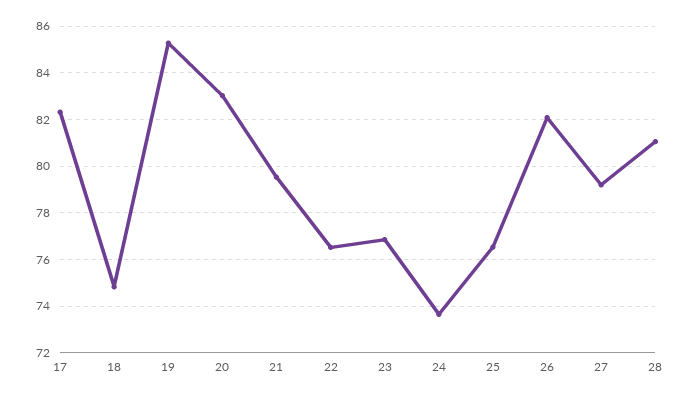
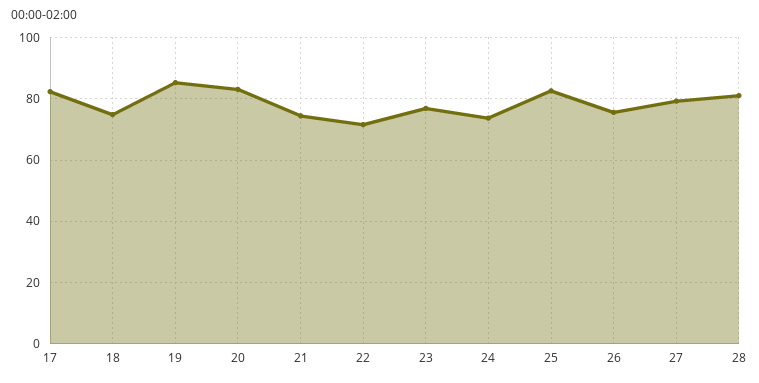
  {
    "17": 82.5,
    "18": 75,
    "19": 85.5,
    "20": 83,
-   "21": 79.5,
+   "21": 74,
-   "22": 76.5,
+   "22": 72,
    "23": 77,
    "24": 73.5,
-   "25": 76.5,
+   "25": 82,
-   "26": 82,
+   "26": 76,
    "27": 79,
    "28": 81
  }

